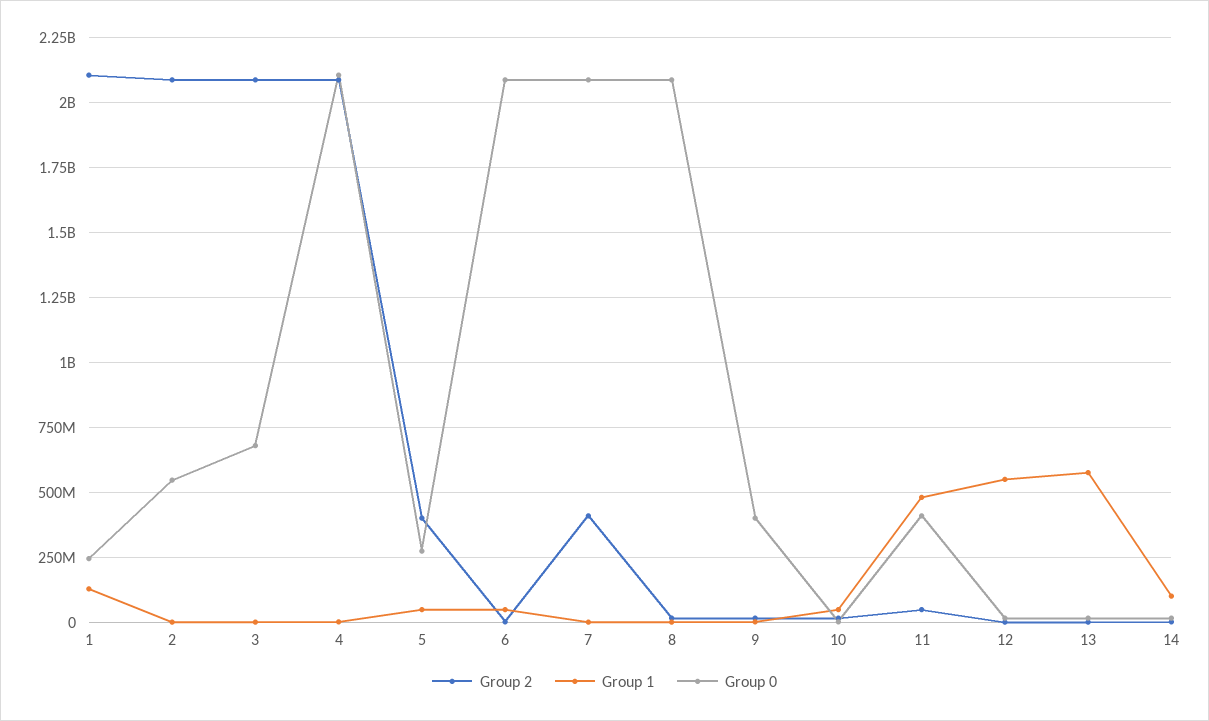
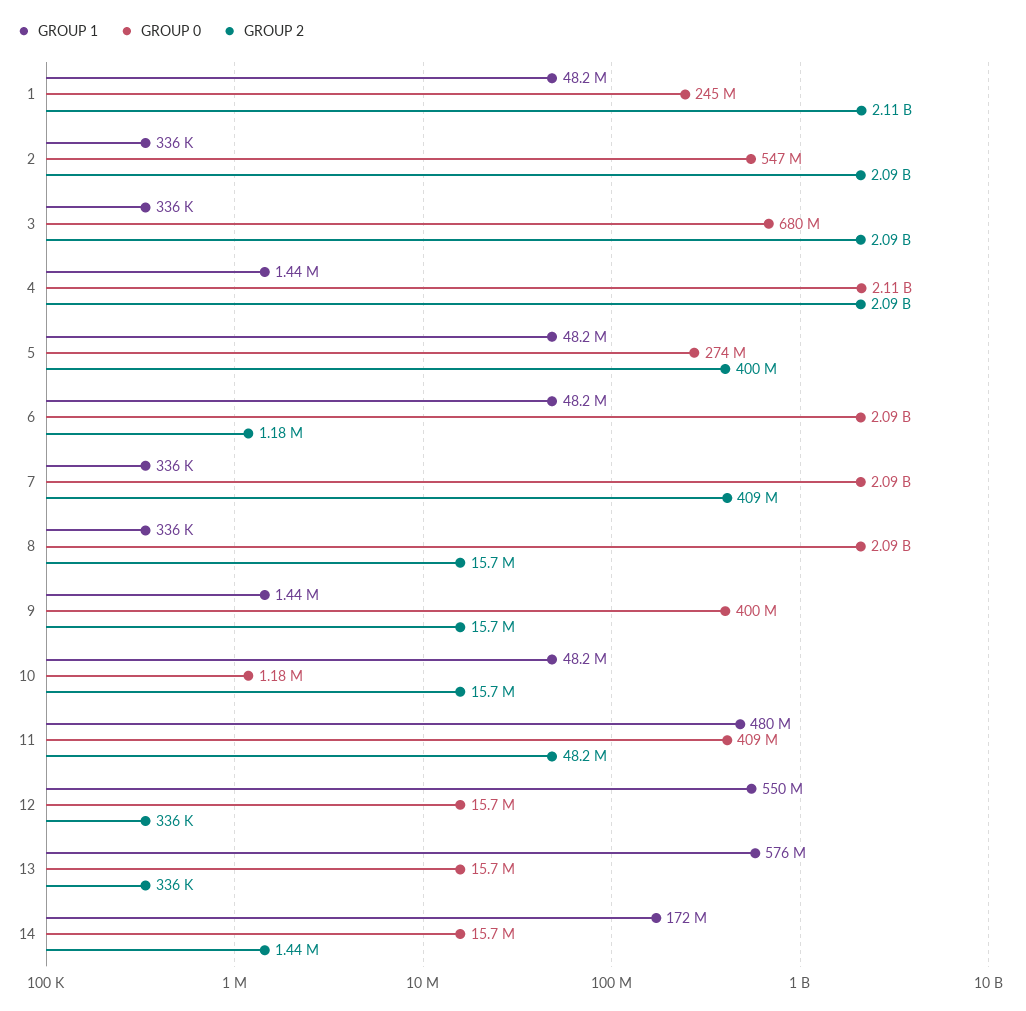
  {
    "Group 2": {
      "1": 2110000000,
      "2": 2090000000,
      "3": 2090000000,
      "4": 2090000000,
      "5": 400000000,
      "6": 1180000,
      "7": 409000000,
      "8": 15700000,
      "9": 15700000,
      "10": 15700000,
      "11": 48200000,
      "12": 336000,
      "13": 336000,
      "14": 1440000
    },
    "Group 1": {
-     "1": 125000000,
+     "1": 48200000,
      "2": 336000,
      "3": 336000,
      "4": 1440000,
      "5": 48200000,
      "6": 48200000,
      "7": 336000,
      "8": 336000,
      "9": 1440000,
      "10": 48200000,
      "11": 480000000,
      "12": 550000000,
      "13": 576000000,
-     "14": 100000000
+     "14": 172000000
    },
    "Group 0": {
      "1": 245000000,
      "2": 547000000,
      "3": 680000000,
      "4": 2110000000,
      "5": 274000000,
      "6": 2090000000,
      "7": 2090000000,
      "8": 2090000000,
      "9": 400000000,
      "10": 1180000,
      "11": 409000000,
      "12": 15700000,
      "13": 15700000,
      "14": 15700000
    }
  }

